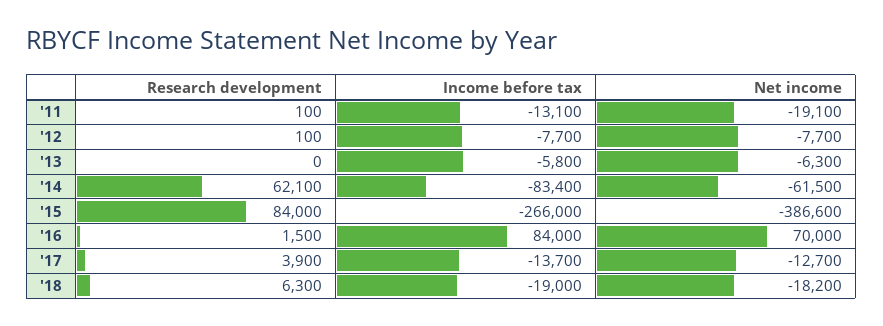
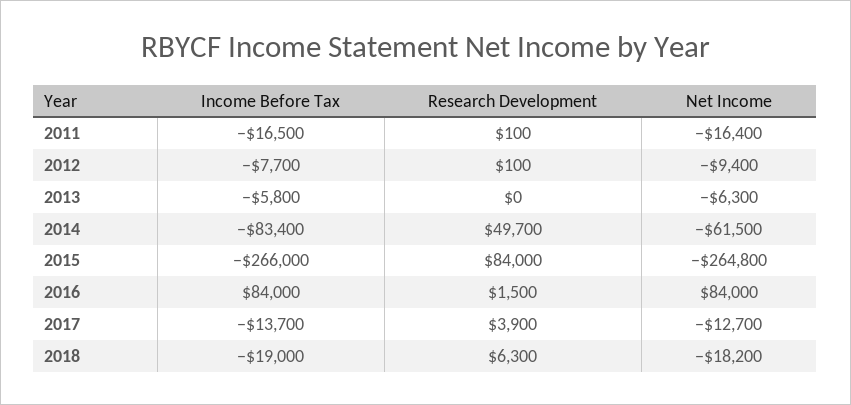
  {
    "Research development": {
      "'11": 100,
      "'12": 100,
      "'13": 0,
-     "'14": 62100,
+     "'14": 49700,
      "'15": 84000,
      "'16": 1500,
      "'17": 3900,
      "'18": 6300
    },
    "Income before tax": {
-     "'11": -13100,
+     "'11": -16500,
      "'12": -7700,
      "'13": -5800,
      "'14": -83400,
      "'15": -266000,
      "'16": 84000,
      "'17": -13700,
      "'18": -19000
    },
    "Net income": {
-     "'11": -19100,
+     "'11": -16400,
-     "'12": -7700,
+     "'12": -9400,
      "'13": -6300,
      "'14": -61500,
-     "'15": -386600,
+     "'15": -264800,
-     "'16": 70000,
+     "'16": 84000,
      "'17": -12700,
      "'18": -18200
    }
  }

